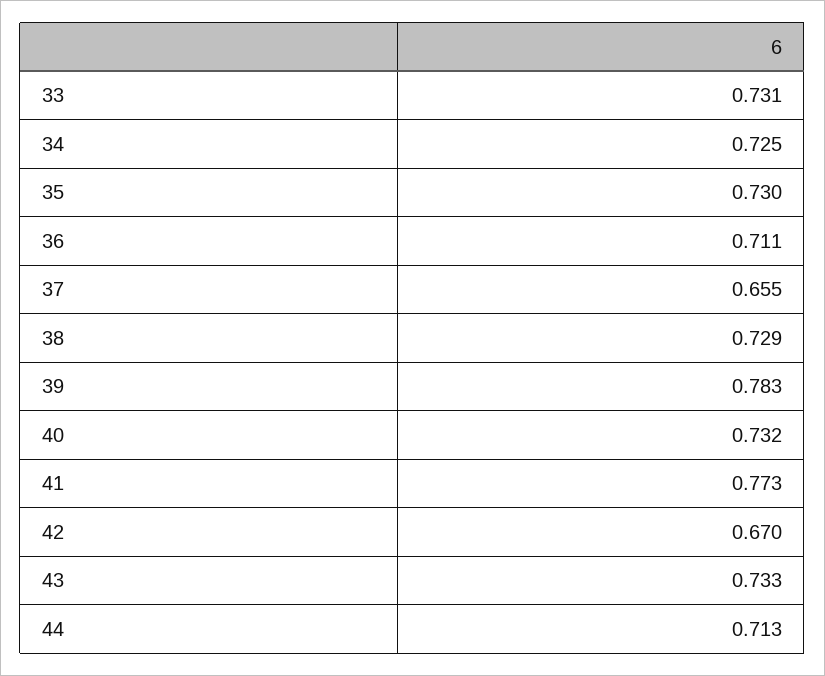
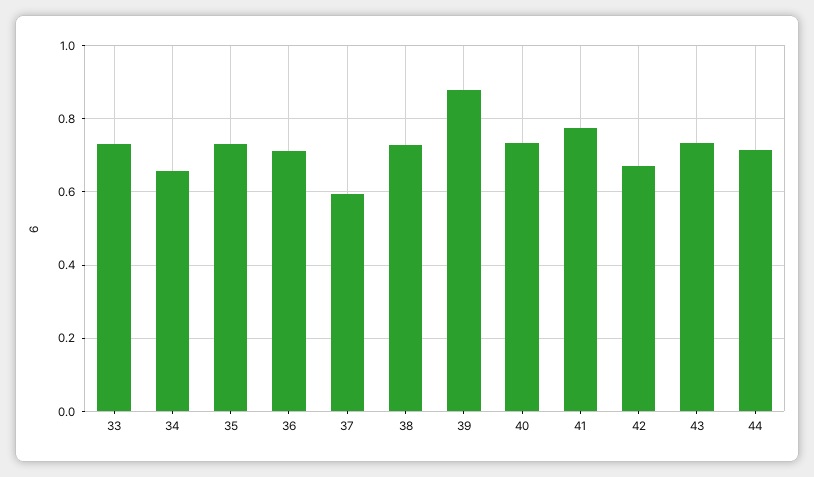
  {
    "33": 0.731,
-   "34": 0.725,
+   "34": 0.66,
    "35": 0.73,
    "36": 0.711,
-   "37": 0.655,
+   "37": 0.6,
    "38": 0.729,
-   "39": 0.783,
+   "39": 0.88,
    "40": 0.732,
    "41": 0.773,
    "42": 0.67,
    "43": 0.733,
    "44": 0.713
  }

